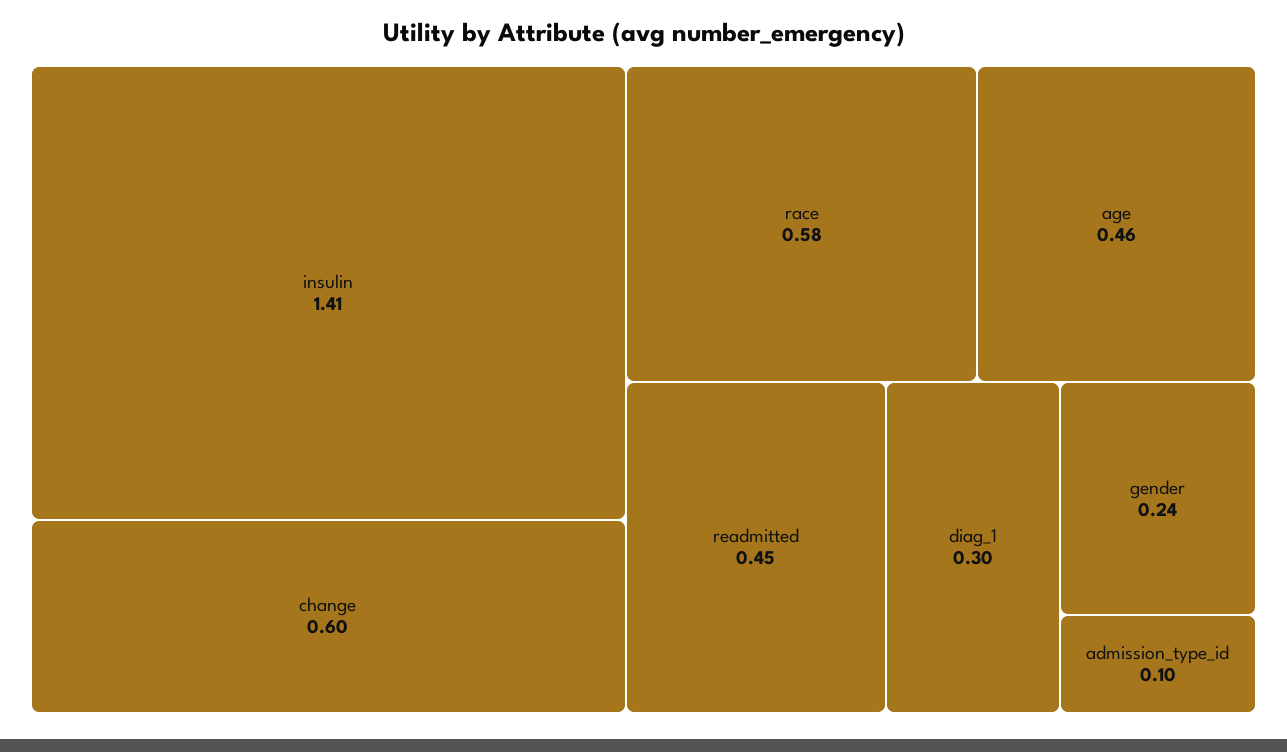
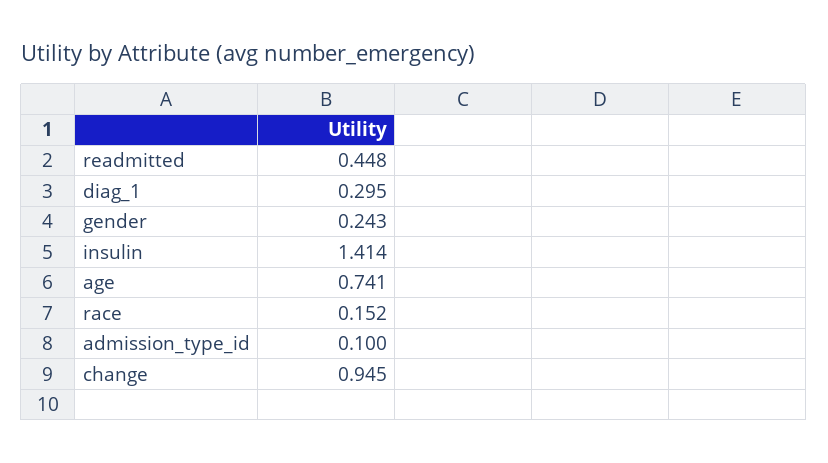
  {
    "insulin": 1.414,
-   "change": 0.6,
+   "change": 0.945,
-   "race": 0.58,
+   "race": 0.152,
-   "age": 0.46,
+   "age": 0.741,
    "readmitted": 0.448,
    "diag_1": 0.295,
    "gender": 0.243,
    "admission_type_id": 0.1
  }

